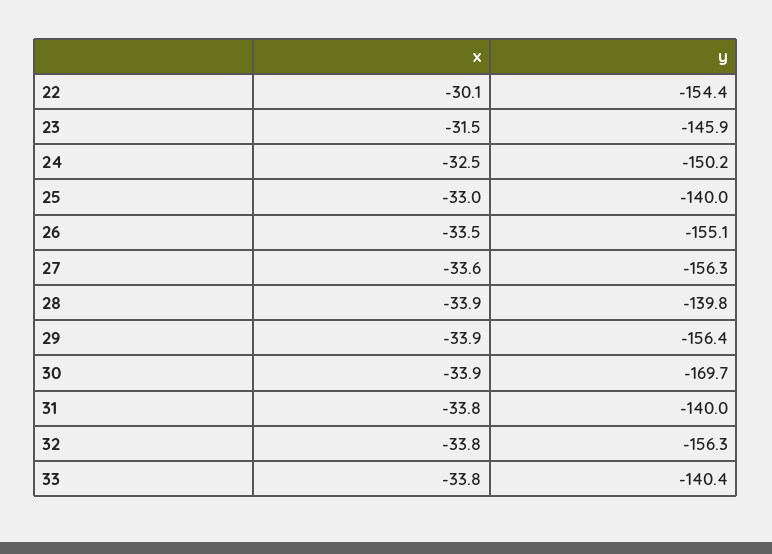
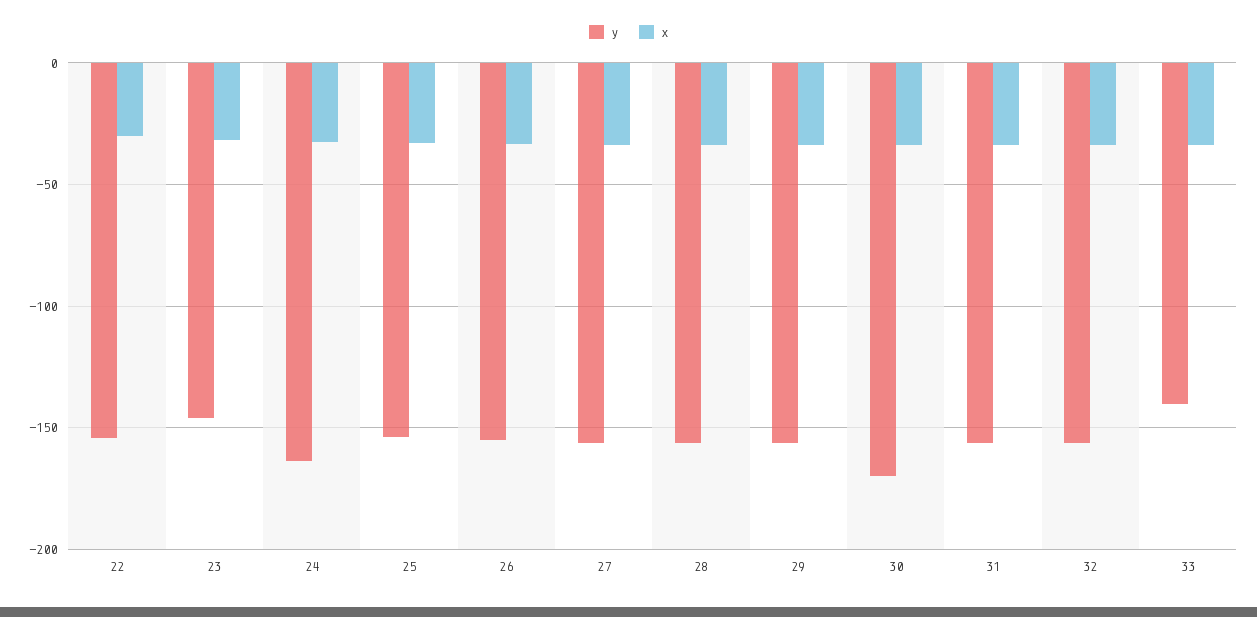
  {
    "x": {
      "22": -30.1,
      "23": -31.5,
      "24": -32.5,
      "25": -33,
      "26": -33.5,
      "27": -33.6,
      "28": -33.9,
      "29": -33.9,
      "30": -33.9,
      "31": -33.8,
      "32": -33.8,
      "33": -33.8
    },
    "y": {
      "22": -154.4,
      "23": -145.9,
-     "24": -150.2,
+     "24": -165,
-     "25": -140,
+     "25": -155,
      "26": -155.1,
      "27": -156.3,
-     "28": -139.8,
+     "28": -155,
      "29": -156.4,
      "30": -169.7,
-     "31": -140,
+     "31": -155,
      "32": -156.3,
      "33": -140.4
    }
  }

